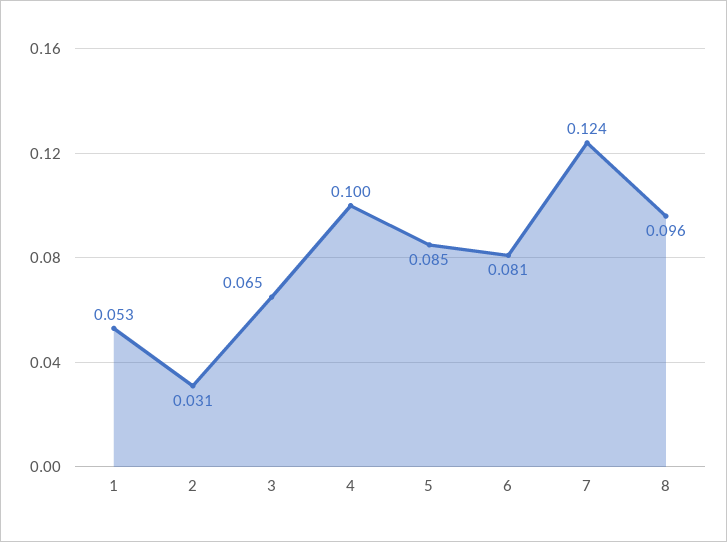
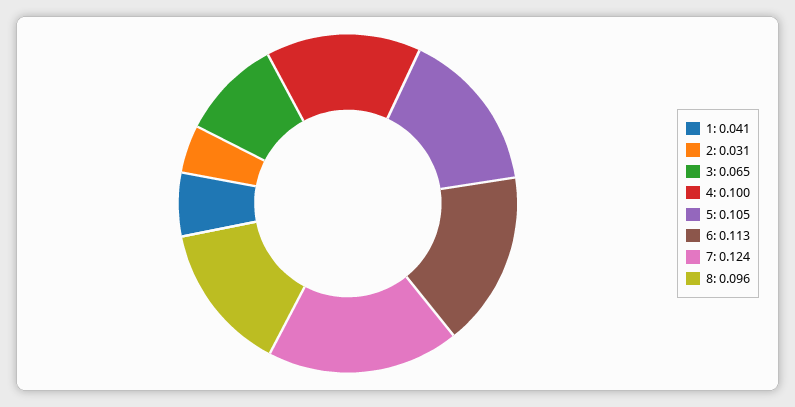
  {
-   "1": 0.053,
+   "1": 0.041,
    "2": 0.031,
    "3": 0.065,
    "4": 0.1,
-   "5": 0.085,
+   "5": 0.105,
-   "6": 0.081,
+   "6": 0.113,
    "7": 0.124,
    "8": 0.096
  }

